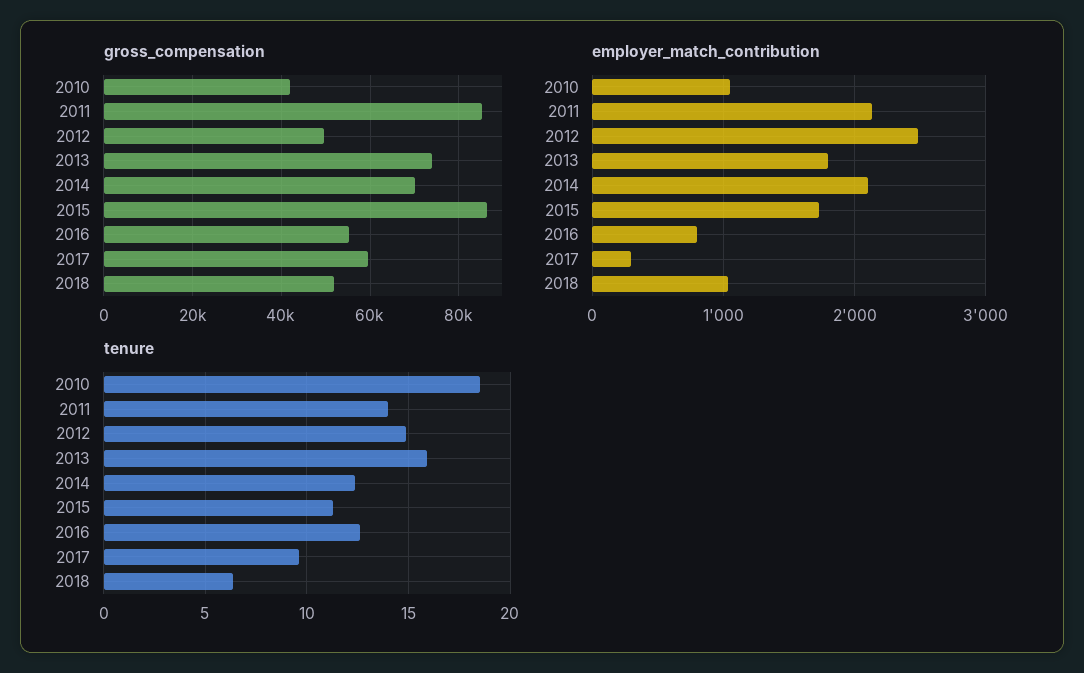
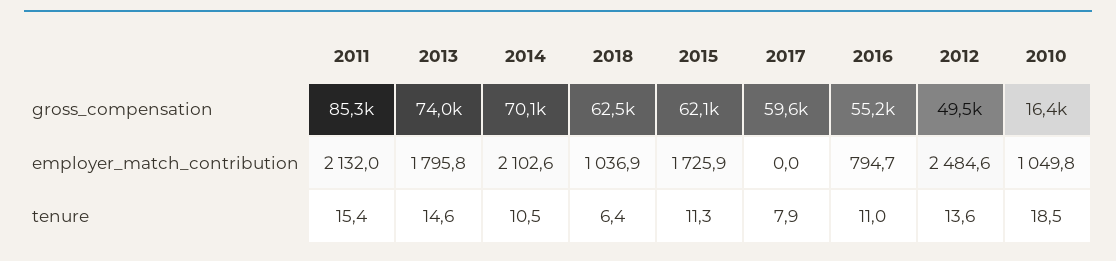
  {
    "gross_compensation": {
-     "2010": 42000,
+     "2010": 16400,
      "2011": 85300,
      "2012": 49500,
      "2013": 74000,
      "2014": 70100,
-     "2015": 86000,
+     "2015": 62100,
      "2016": 55200,
      "2017": 59600,
-     "2018": 52000
+     "2018": 62500
    },
    "employer_match_contribution": {
      "2010": 1049.8,
      "2011": 2132,
      "2012": 2484.6,
      "2013": 1795.8,
      "2014": 2102.6,
      "2015": 1725.9,
      "2016": 794.7,
-     "2017": 300,
+     "2017": 0,
      "2018": 1036.9
    },
    "tenure": {
      "2010": 18.5,
-     "2011": 14,
+     "2011": 15.4,
-     "2012": 15,
+     "2012": 13.6,
-     "2013": 16,
+     "2013": 14.6,
-     "2014": 12.5,
+     "2014": 10.5,
      "2015": 11.3,
-     "2016": 12.5,
+     "2016": 11,
-     "2017": 9.5,
+     "2017": 7.9,
      "2018": 6.4
    }
  }

